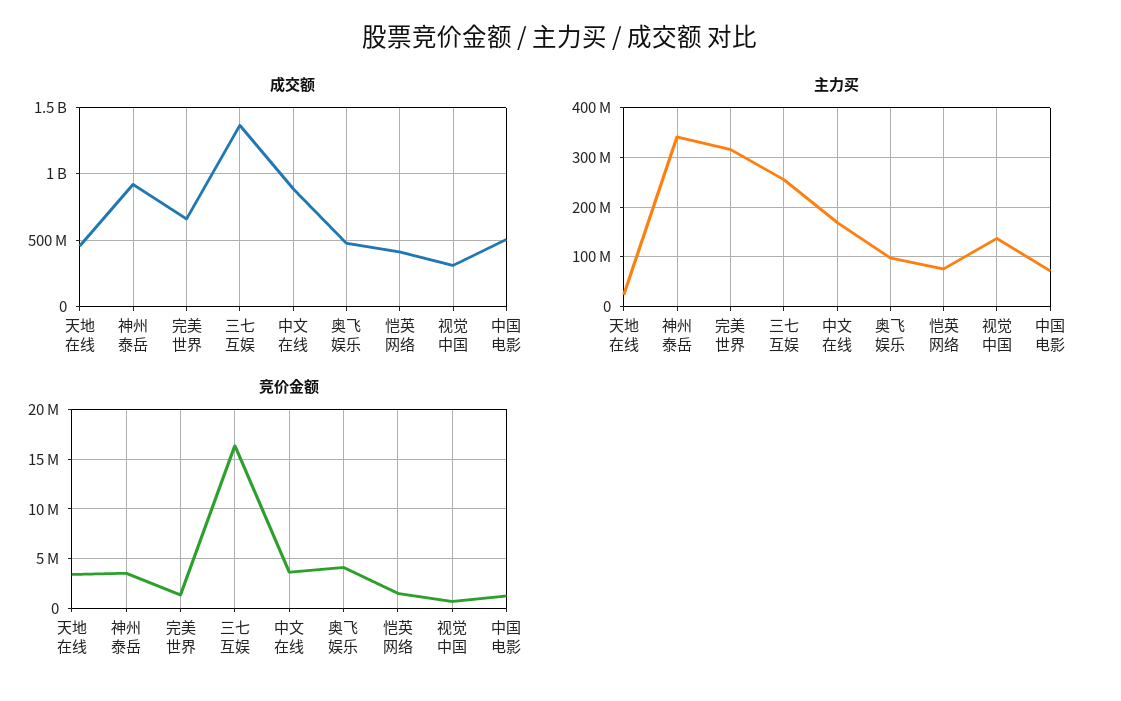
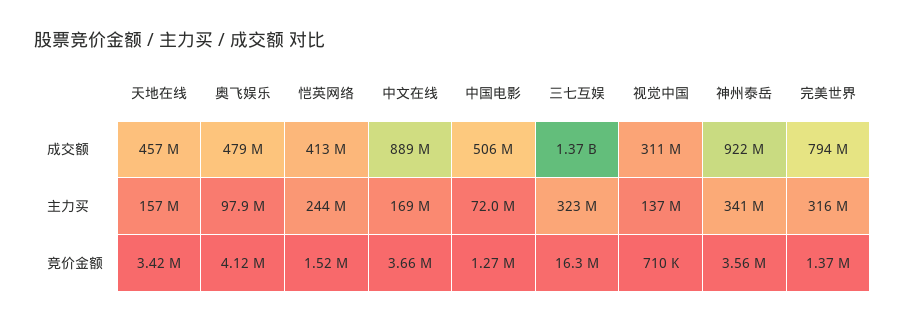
  {
    "成交额": {
      "天地在线": 457000000,
      "神州泰岳": 922000000,
-     "完美世界": 650000000,
+     "完美世界": 794000000,
      "三七互娱": 1370000000,
      "中文在线": 889000000,
      "奥飞娱乐": 479000000,
      "恺英网络": 413000000,
      "视觉中国": 311000000,
      "中国电影": 506000000
    },
    "主力买": {
-     "天地在线": 20000000,
+     "天地在线": 157000000,
      "神州泰岳": 341000000,
      "完美世界": 316000000,
-     "三七互娱": 260000000,
+     "三七互娱": 323000000,
      "中文在线": 169000000,
      "奥飞娱乐": 97900000,
-     "恺英网络": 80000000,
+     "恺英网络": 244000000,
      "视觉中国": 137000000,
      "中国电影": 72000000
    },
    "竞价金额": {
      "天地在线": 3420000,
      "神州泰岳": 3560000,
      "完美世界": 1370000,
      "三七互娱": 16300000,
      "中文在线": 3660000,
      "奥飞娱乐": 4120000,
      "恺英网络": 1520000,
      "视觉中国": 710000,
      "中国电影": 1270000
    }
  }

